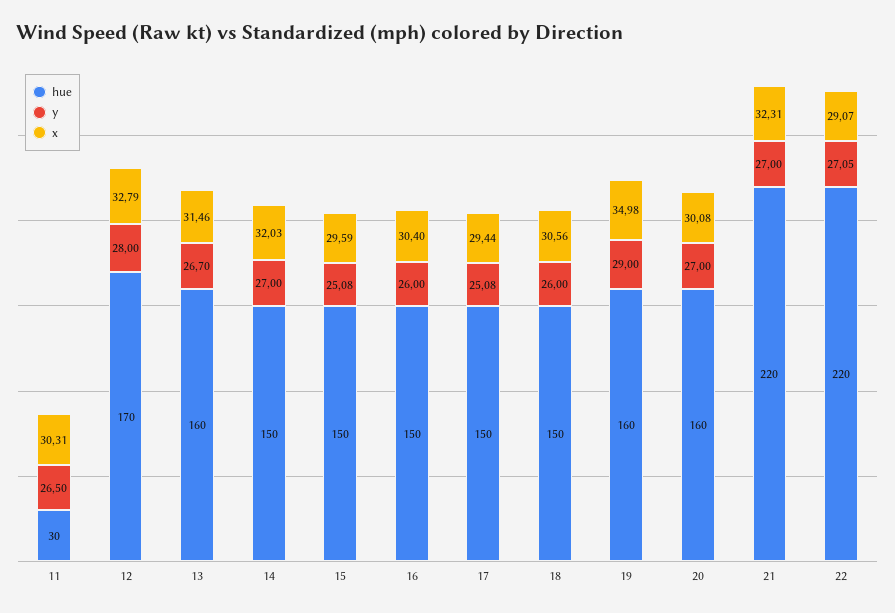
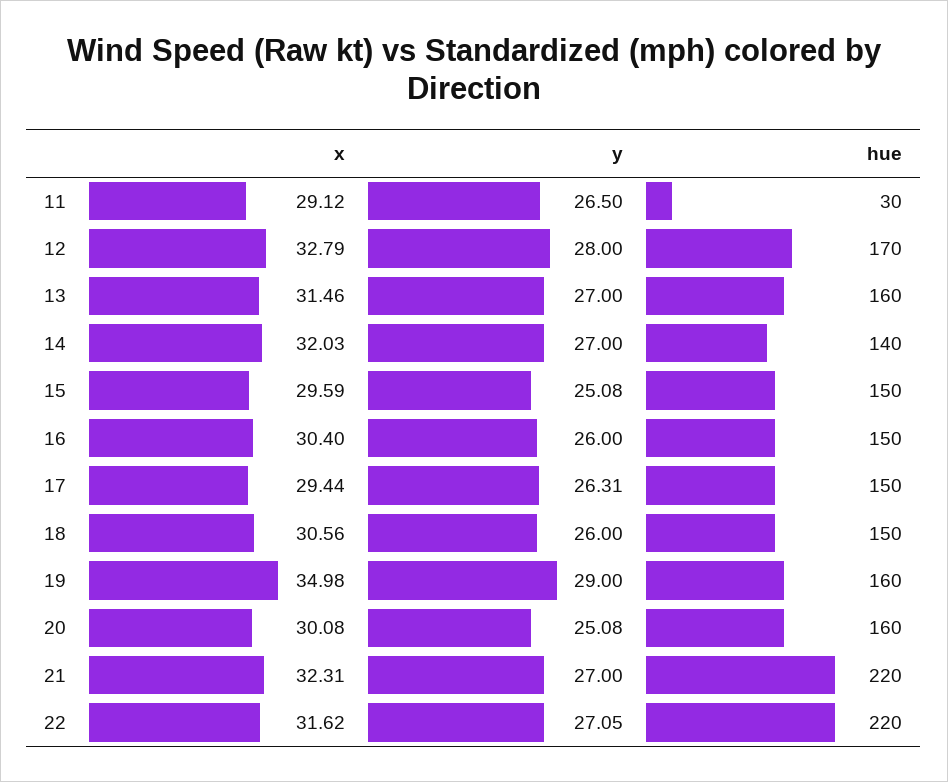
  {
    "hue": {
      "11": 30,
      "12": 170,
      "13": 160,
-     "14": 150,
+     "14": 140,
      "15": 150,
      "16": 150,
      "17": 150,
      "18": 150,
      "19": 160,
      "20": 160,
      "21": 220,
      "22": 220
    },
    "y": {
      "11": 26.5,
      "12": 28,
-     "13": 26.7,
+     "13": 27,
      "14": 27,
      "15": 25.08,
      "16": 26,
-     "17": 25.08,
+     "17": 26.31,
      "18": 26,
      "19": 29,
-     "20": 27,
+     "20": 25.08,
      "21": 27,
      "22": 27.05
    },
    "x": {
-     "11": 30.31,
+     "11": 29.12,
      "12": 32.79,
      "13": 31.46,
      "14": 32.03,
      "15": 29.59,
      "16": 30.4,
      "17": 29.44,
      "18": 30.56,
      "19": 34.98,
      "20": 30.08,
      "21": 32.31,
-     "22": 29.07
+     "22": 31.62
    }
  }

